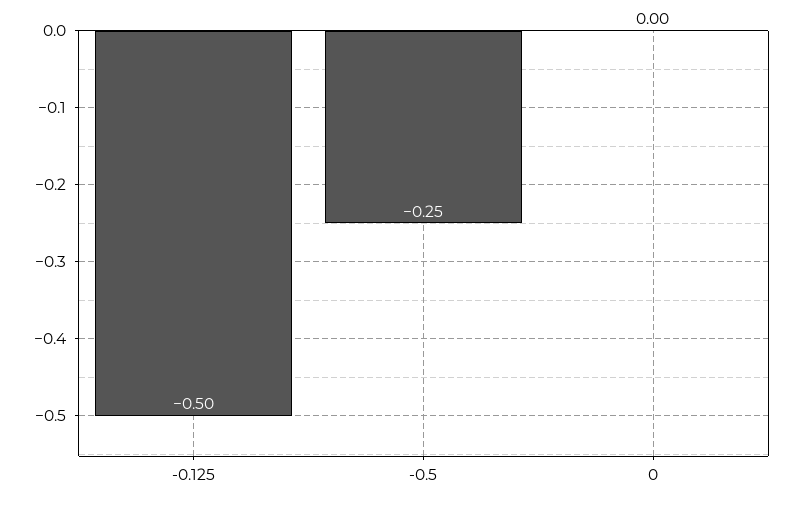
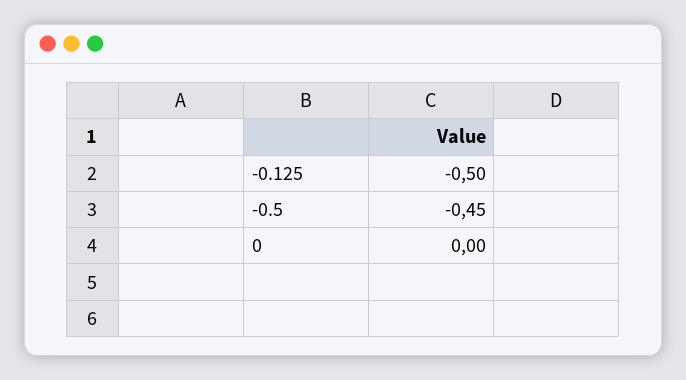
  {
    "-0.125": -0.5,
-   "-0.5": -0.25,
+   "-0.5": -0.45,
    "0": 0
  }

